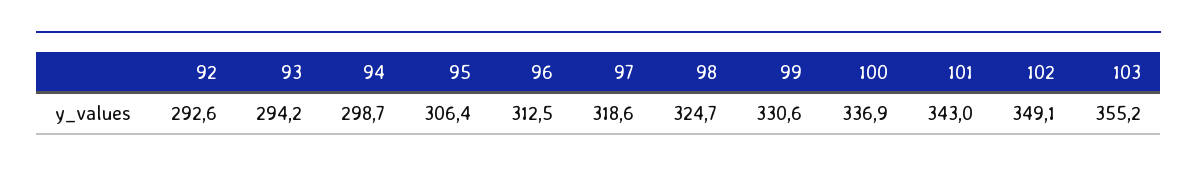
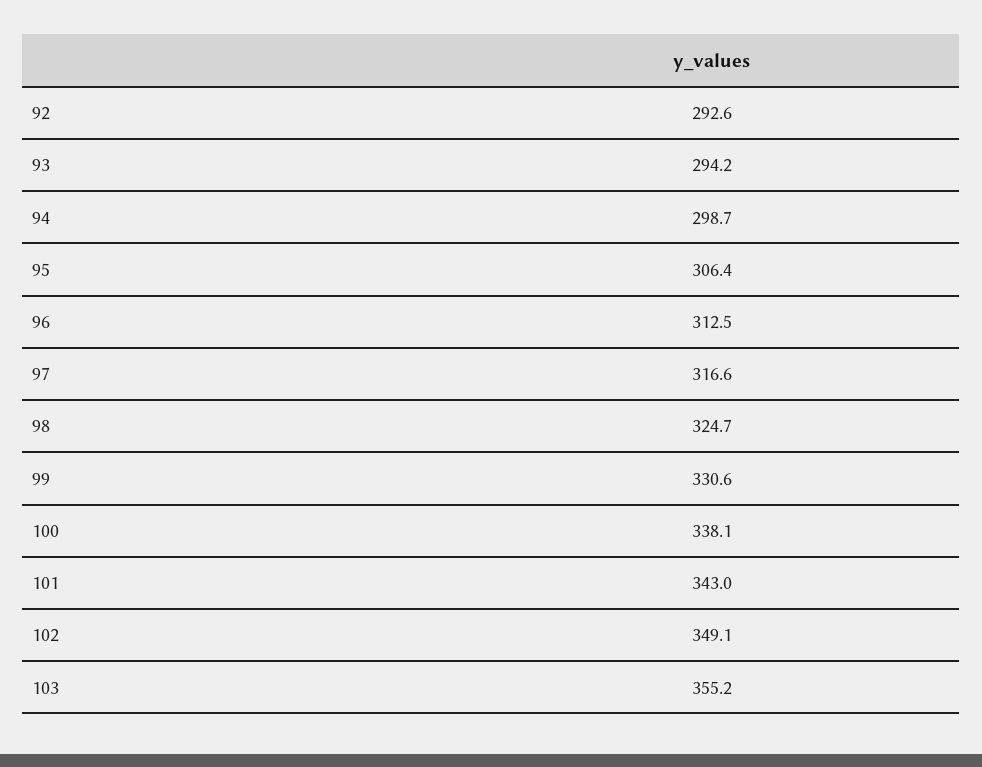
  {
    "92": 292.6,
    "93": 294.2,
    "94": 298.7,
    "95": 306.4,
    "96": 312.5,
-   "97": 318.6,
+   "97": 316.6,
    "98": 324.7,
    "99": 330.6,
-   "100": 336.9,
+   "100": 338.1,
    "101": 343,
    "102": 349.1,
    "103": 355.2
  }

